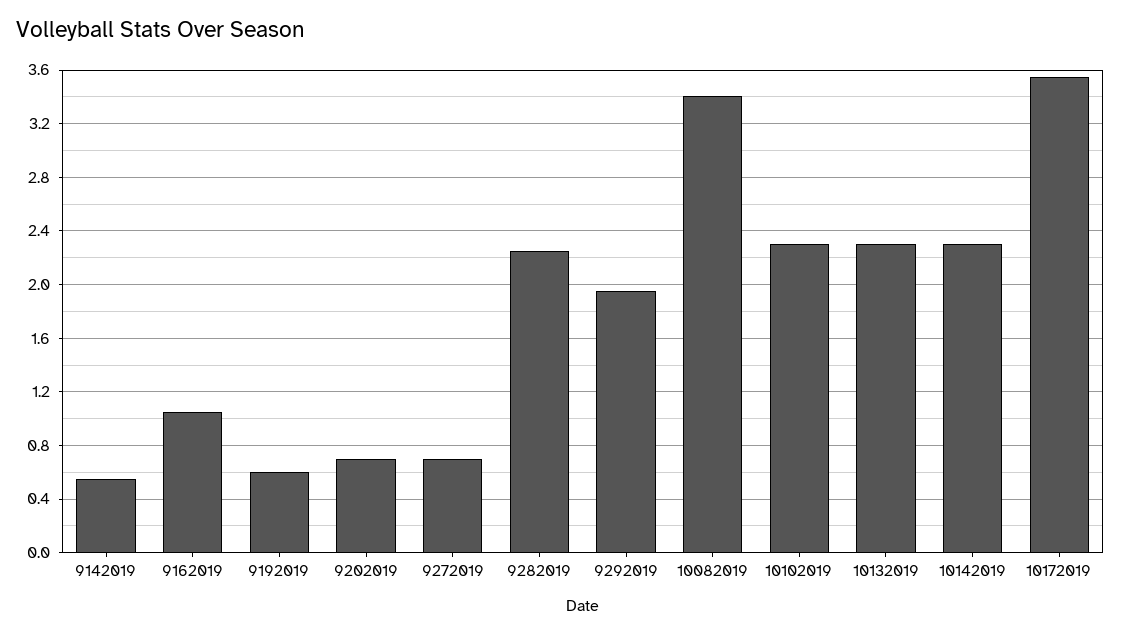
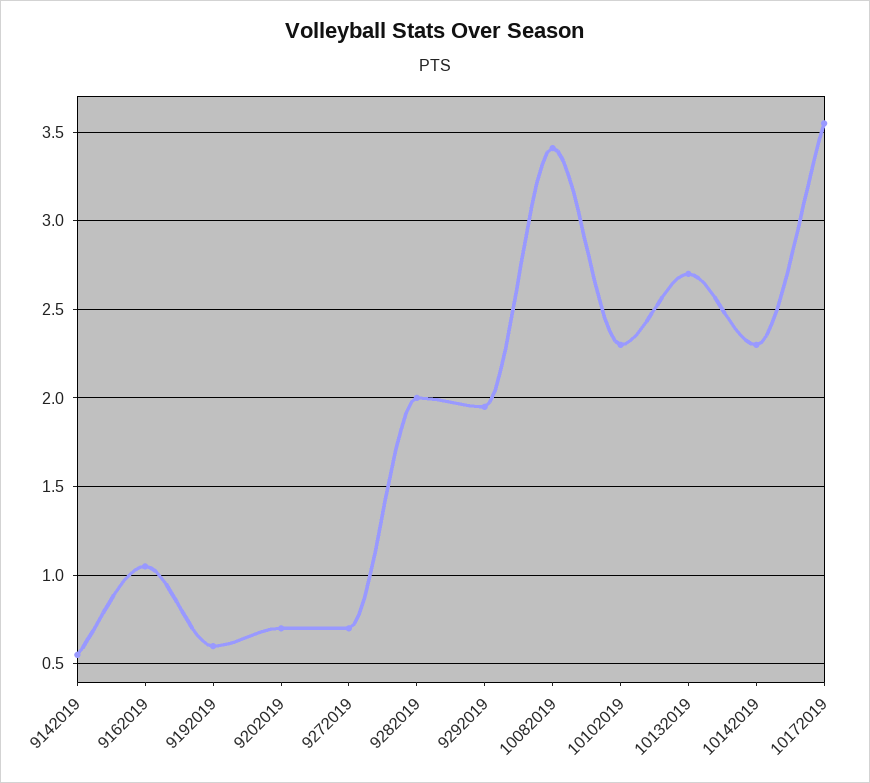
  {
    "9142019": 0.55,
    "9162019": 1.05,
    "9192019": 0.6,
    "9202019": 0.7,
    "9272019": 0.7,
-   "9282019": 2.25,
+   "9282019": 2,
    "9292019": 1.95,
    "10082019": 3.4,
    "10102019": 2.3,
-   "10132019": 2.3,
+   "10132019": 2.7,
    "10142019": 2.3,
    "10172019": 3.55
  }

